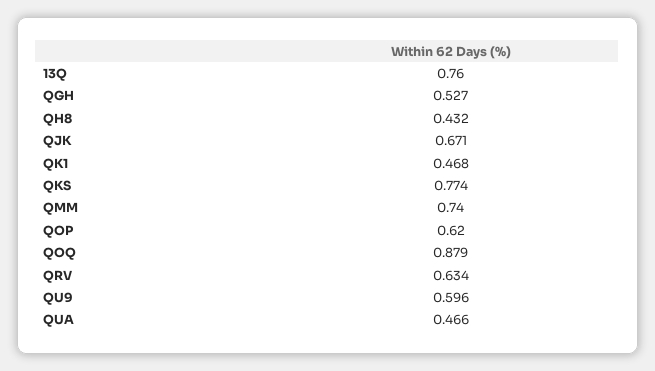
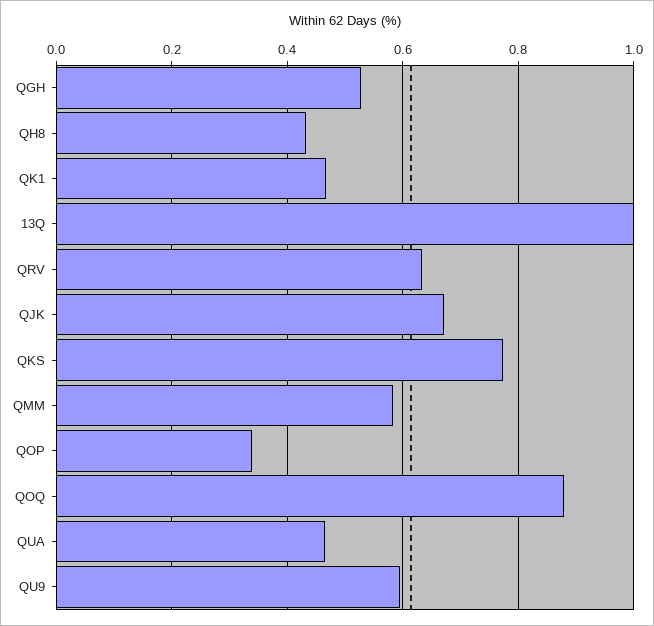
  {
-   "13Q": 0.76,
+   "13Q": 1,
    "QGH": 0.527,
    "QH8": 0.432,
    "QJK": 0.671,
    "QK1": 0.468,
    "QKS": 0.774,
-   "QMM": 0.74,
+   "QMM": 0.58,
-   "QOP": 0.62,
+   "QOP": 0.34,
    "QOQ": 0.879,
    "QRV": 0.634,
    "QU9": 0.596,
    "QUA": 0.466
  }

